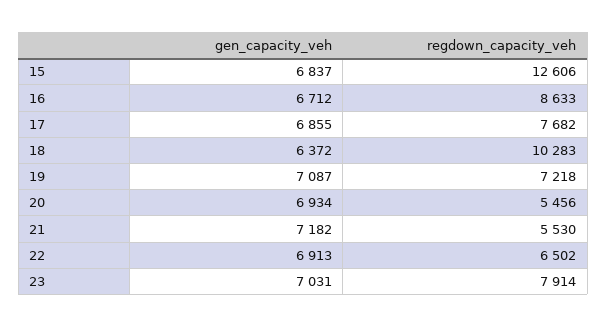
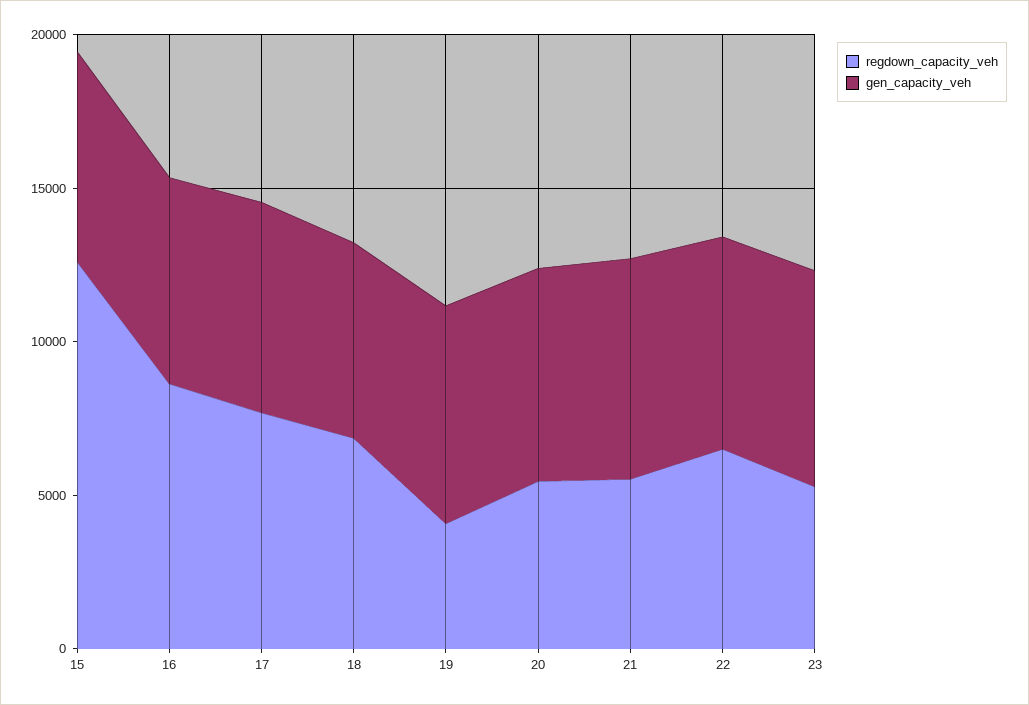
  {
    "gen_capacity_veh": {
      "15": 6837,
      "16": 6712,
      "17": 6855,
      "18": 6372,
      "19": 7087,
      "20": 6934,
      "21": 7182,
      "22": 6913,
      "23": 7031
    },
    "regdown_capacity_veh": {
      "15": 12606,
      "16": 8633,
      "17": 7682,
-     "18": 10283,
+     "18": 7000,
-     "19": 7218,
+     "19": 4000,
      "20": 5456,
      "21": 5530,
      "22": 6502,
-     "23": 7914
+     "23": 5000
    }
  }

